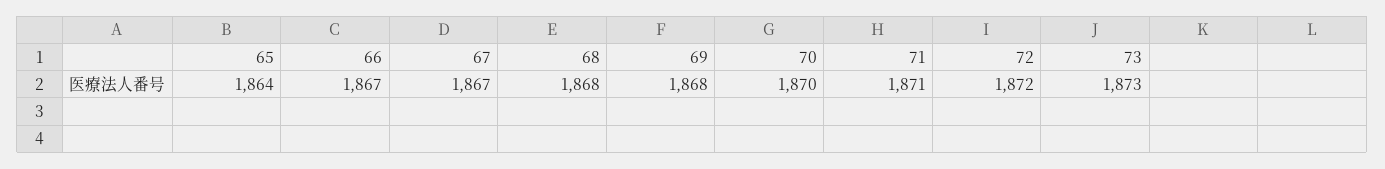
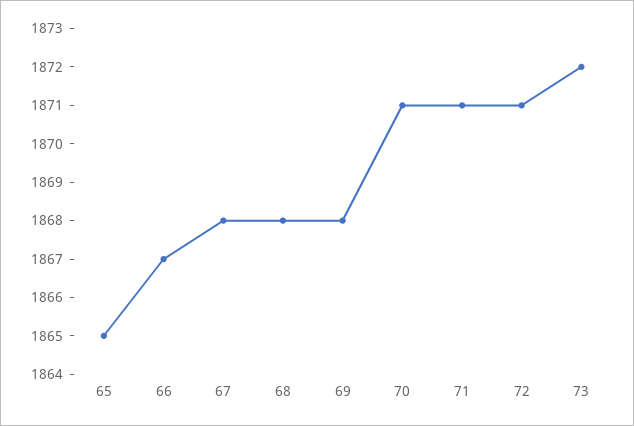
  {
-   "65": 1864,
+   "65": 1865,
    "66": 1867,
-   "67": 1867,
+   "67": 1868,
    "68": 1868,
    "69": 1868,
-   "70": 1870,
+   "70": 1871,
    "71": 1871,
-   "72": 1872,
+   "72": 1871,
-   "73": 1873
+   "73": 1872
  }

